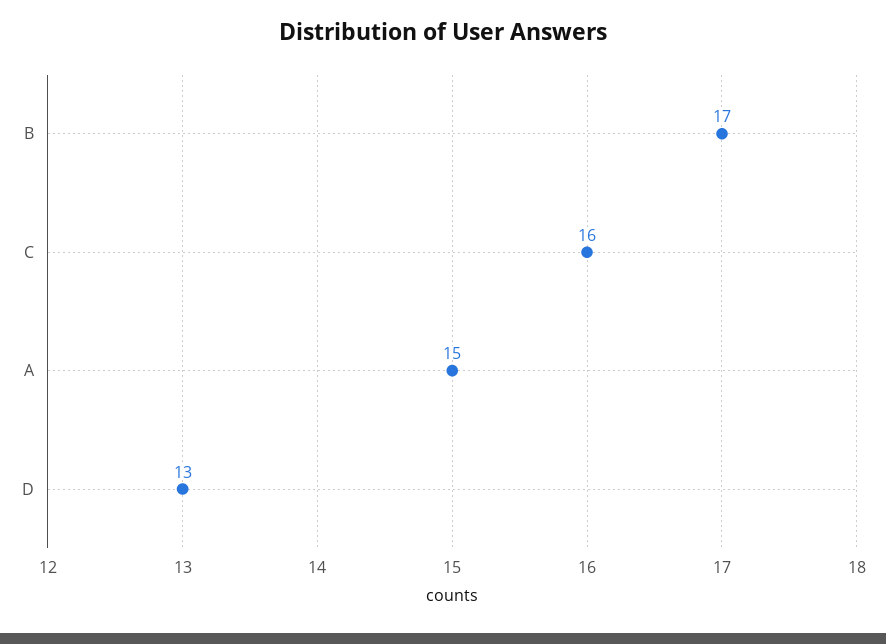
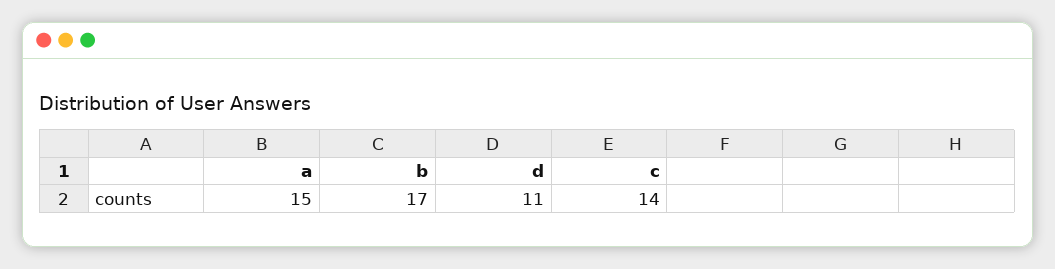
  {
    "B": 17,
-   "C": 16,
+   "C": 14,
    "A": 15,
-   "D": 13
+   "D": 11
  }

